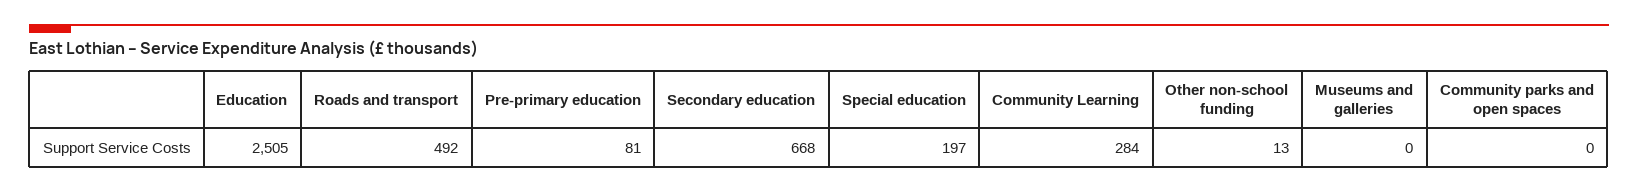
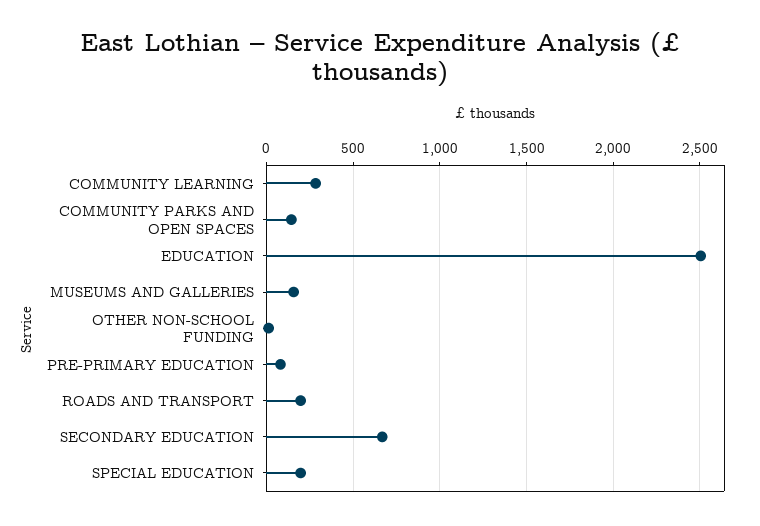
  {
    "Education": 2505,
-   "Roads and transport": 492,
+   "Roads and transport": 200,
    "Pre-primary education": 81,
    "Secondary education": 668,
    "Special education": 197,
    "Community Learning": 284,
    "Other non-school funding": 13,
-   "Museums and galleries": 0,
+   "Museums and galleries": 150,
-   "Community parks and open spaces": 0
+   "Community parks and open spaces": 150
  }

